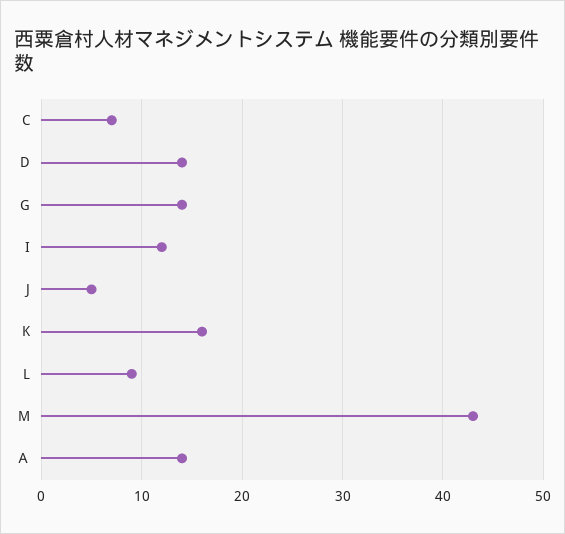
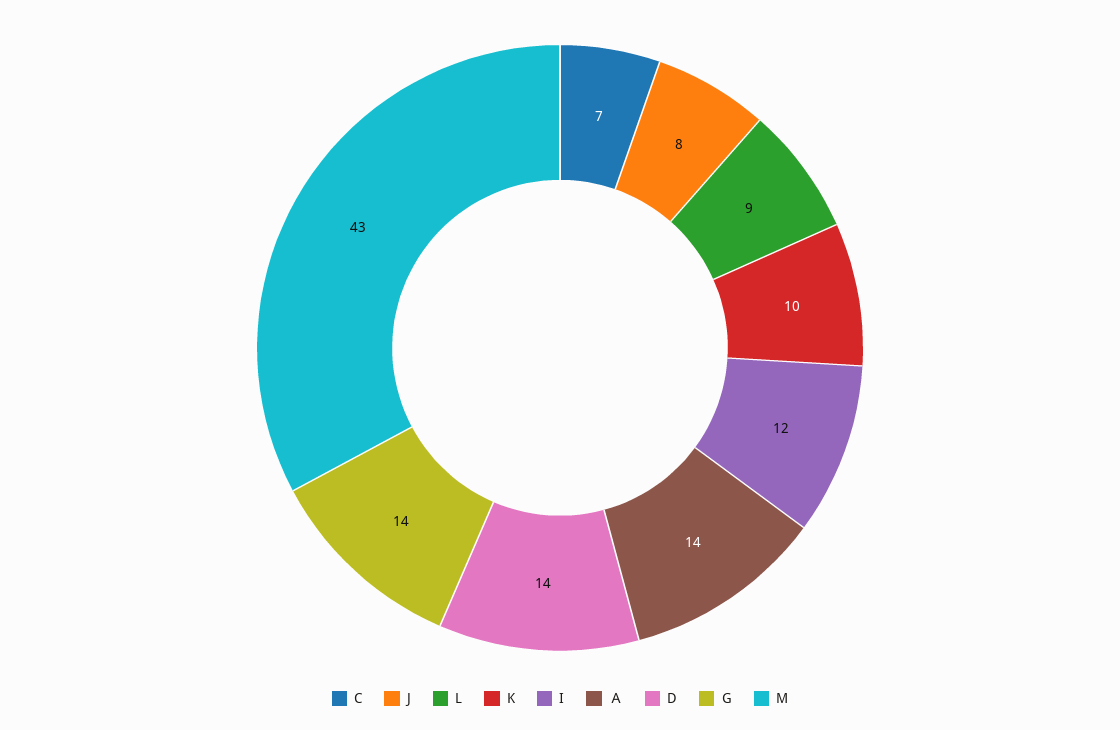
  {
    "C": 7,
    "D": 14,
    "G": 14,
    "I": 12,
-   "J": 5,
+   "J": 8,
-   "K": 16,
+   "K": 10,
    "L": 9,
    "M": 43,
    "Ａ": 14
  }

